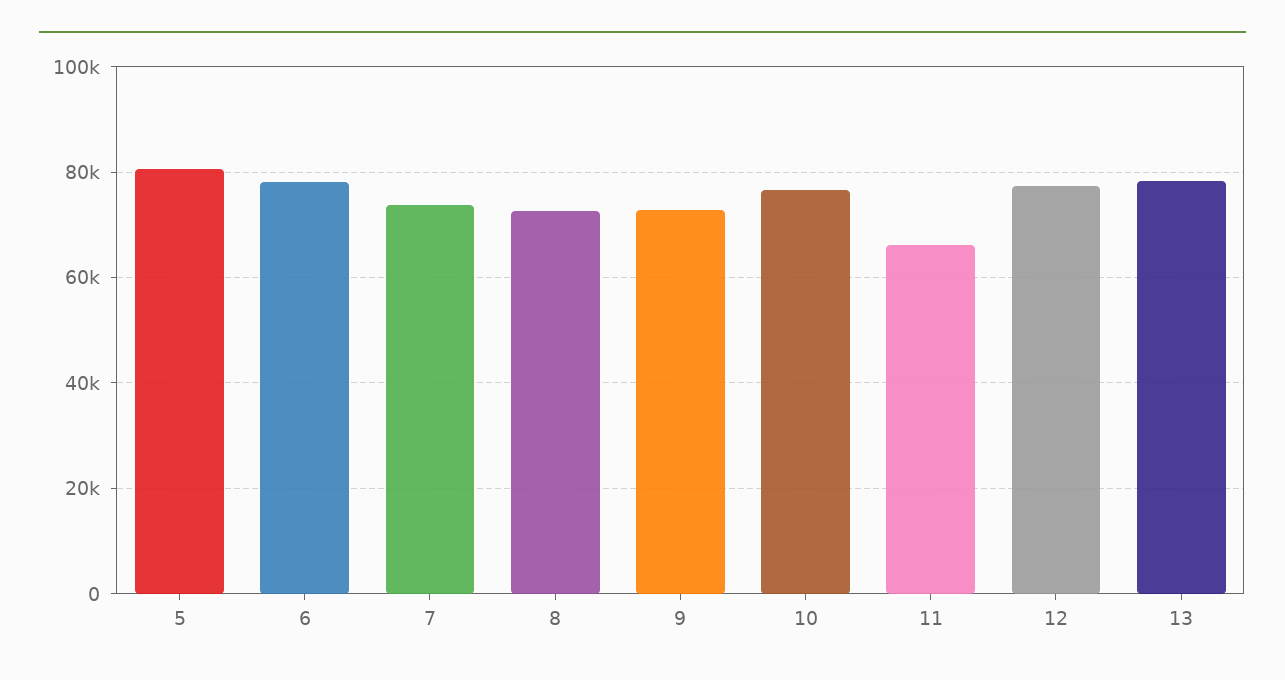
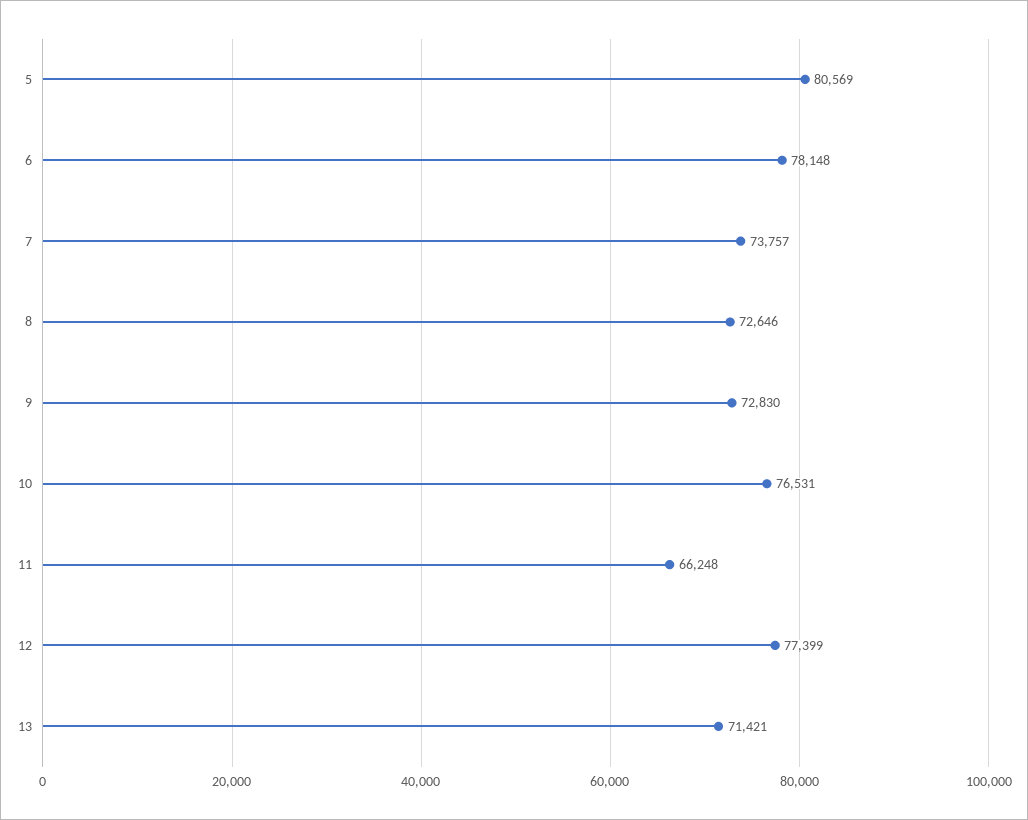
  {
    "5": 80569,
    "6": 78148,
    "7": 73757,
    "8": 72646,
    "9": 72830,
    "10": 76531,
    "11": 66248,
    "12": 77399,
-   "13": 78000
+   "13": 71421
  }

